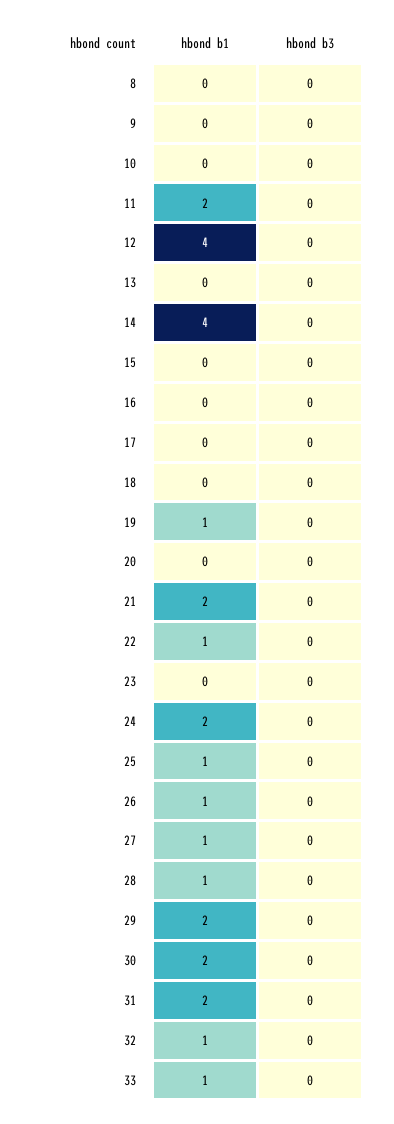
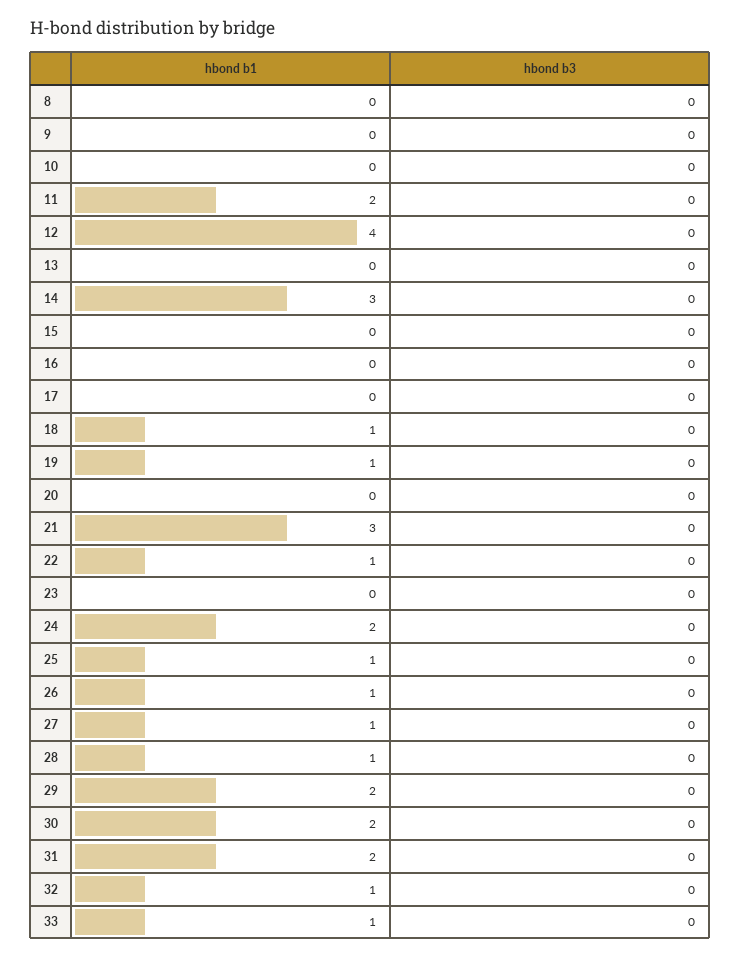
  {
    "hbond b1": {
      "8": 0,
      "9": 0,
      "10": 0,
      "11": 2,
      "12": 4,
      "13": 0,
-     "14": 4,
+     "14": 3,
      "15": 0,
      "16": 0,
      "17": 0,
-     "18": 0,
+     "18": 1,
      "19": 1,
      "20": 0,
-     "21": 2,
+     "21": 3,
      "22": 1,
      "23": 0,
      "24": 2,
      "25": 1,
      "26": 1,
      "27": 1,
      "28": 1,
      "29": 2,
      "30": 2,
      "31": 2,
      "32": 1,
      "33": 1
    },
    "hbond b3": {
      "8": 0,
      "9": 0,
      "10": 0,
      "11": 0,
      "12": 0,
      "13": 0,
      "14": 0,
      "15": 0,
      "16": 0,
      "17": 0,
      "18": 0,
      "19": 0,
      "20": 0,
      "21": 0,
      "22": 0,
      "23": 0,
      "24": 0,
      "25": 0,
      "26": 0,
      "27": 0,
      "28": 0,
      "29": 0,
      "30": 0,
      "31": 0,
      "32": 0,
      "33": 0
    }
  }

